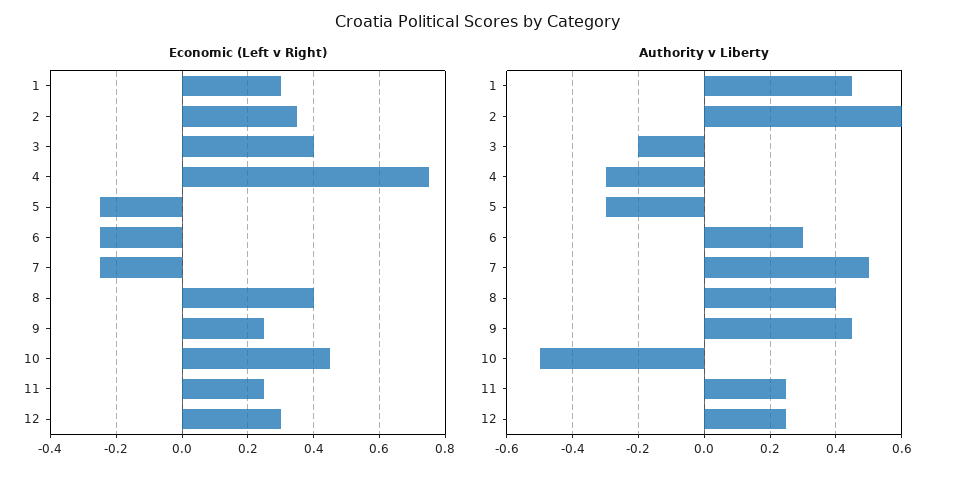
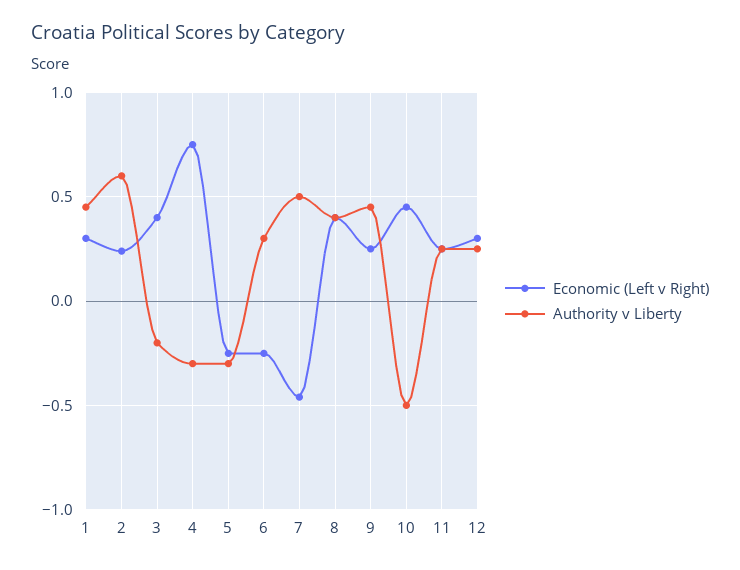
  {
    "Economic (Left v Right)": {
      "1": 0.3,
-     "2": 0.35,
+     "2": 0.25,
      "3": 0.4,
      "4": 0.75,
      "5": -0.25,
      "6": -0.25,
-     "7": -0.25,
+     "7": -0.45,
      "8": 0.4,
      "9": 0.25,
      "10": 0.45,
      "11": 0.25,
      "12": 0.3
    },
    "Authority v Liberty": {
      "1": 0.45,
      "2": 0.6,
      "3": -0.2,
      "4": -0.3,
      "5": -0.3,
      "6": 0.3,
      "7": 0.5,
      "8": 0.4,
      "9": 0.45,
      "10": -0.5,
      "11": 0.25,
      "12": 0.25
    }
  }

